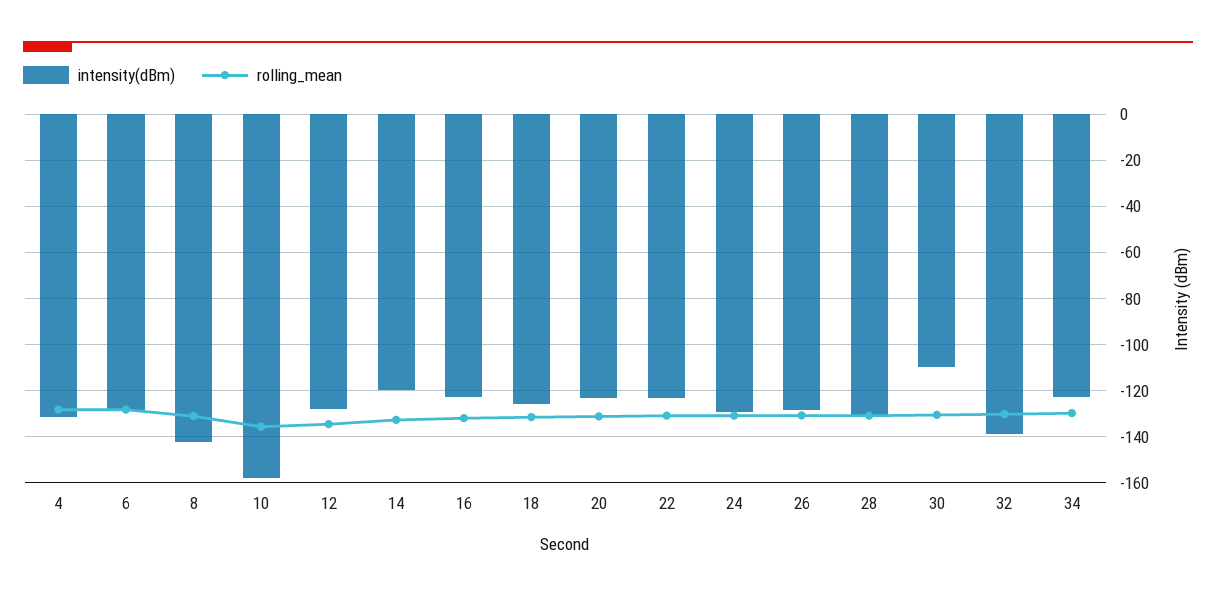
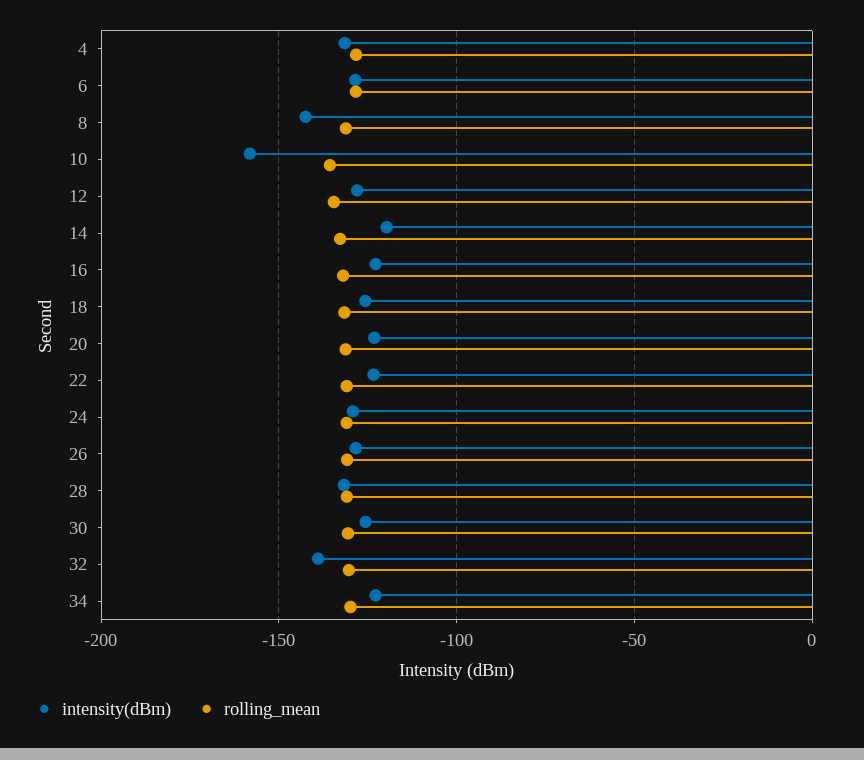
  {
    "intensity(dBm)": {
      "4": -130,
      "6": -130,
      "8": -145,
      "10": -160,
      "12": -130,
      "14": -120,
      "16": -125,
      "18": -125,
      "20": -125,
      "22": -125,
      "24": -130,
      "26": -130,
      "28": -130,
-     "30": -110,
+     "30": -125,
      "32": -140,
      "34": -125
    },
    "rolling_mean": {
      "4": -130,
      "6": -130,
      "8": -130,
      "10": -135,
      "12": -135,
      "14": -135,
      "16": -130,
      "18": -130,
      "20": -130,
      "22": -130,
      "24": -130,
      "26": -130,
      "28": -130,
      "30": -130,
      "32": -130,
      "34": -130
    }
  }

